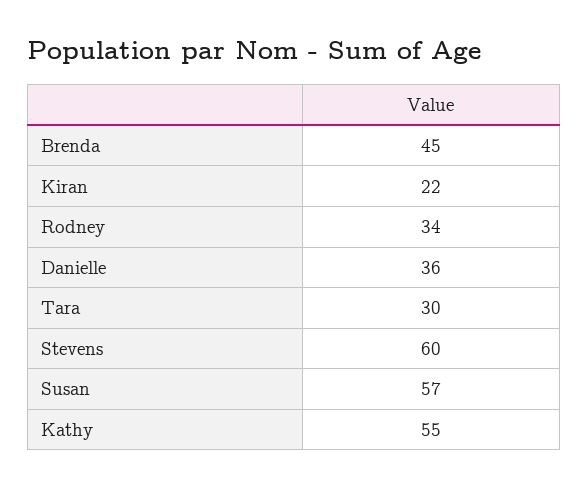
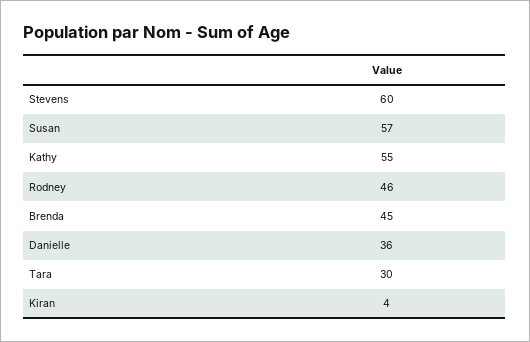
  {
    "Brenda": 45,
-   "Kiran": 22,
+   "Kiran": 4,
-   "Rodney": 34,
+   "Rodney": 46,
    "Danielle": 36,
    "Tara": 30,
    "Stevens": 60,
    "Susan": 57,
    "Kathy": 55
  }

